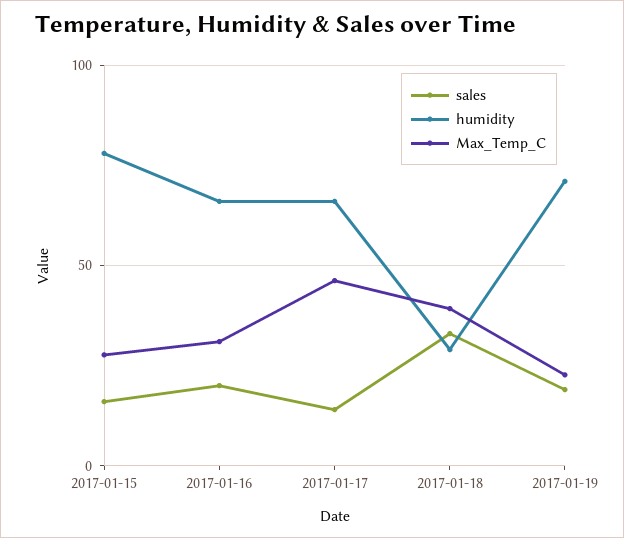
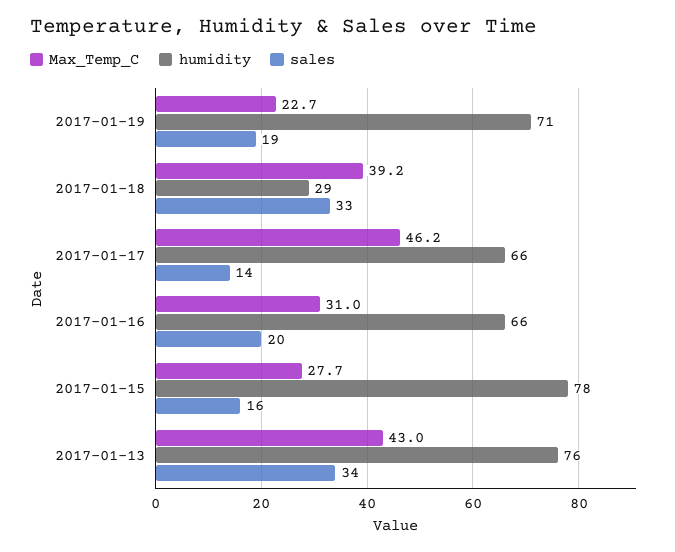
  {
    "sales": {
      "2017-01-15": 16,
      "2017-01-16": 20,
      "2017-01-17": 14,
      "2017-01-18": 33,
-     "2017-01-19": 19
+     "2017-01-19": 19,
+     "2017-01-13": 34
    },
    "humidity": {
      "2017-01-15": 78,
      "2017-01-16": 66,
      "2017-01-17": 66,
      "2017-01-18": 29,
-     "2017-01-19": 71
+     "2017-01-19": 71,
+     "2017-01-13": 76
    },
    "Max_Temp_C": {
      "2017-01-15": 27.7,
      "2017-01-16": 31,
      "2017-01-17": 46.2,
      "2017-01-18": 39.2,
-     "2017-01-19": 22.7
+     "2017-01-19": 22.7,
+     "2017-01-13": 43
    }
  }

